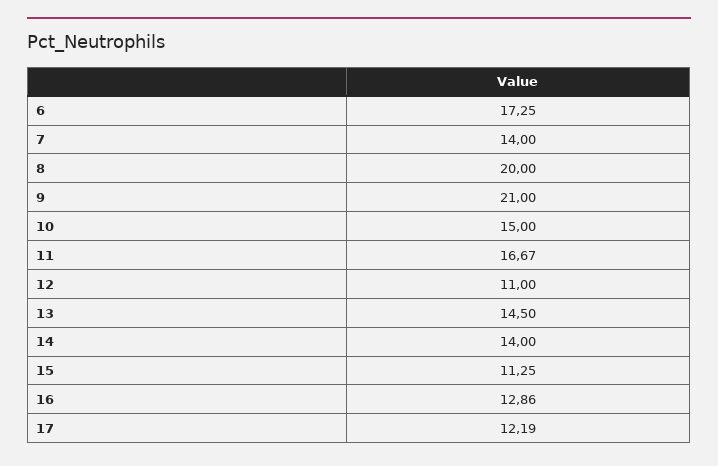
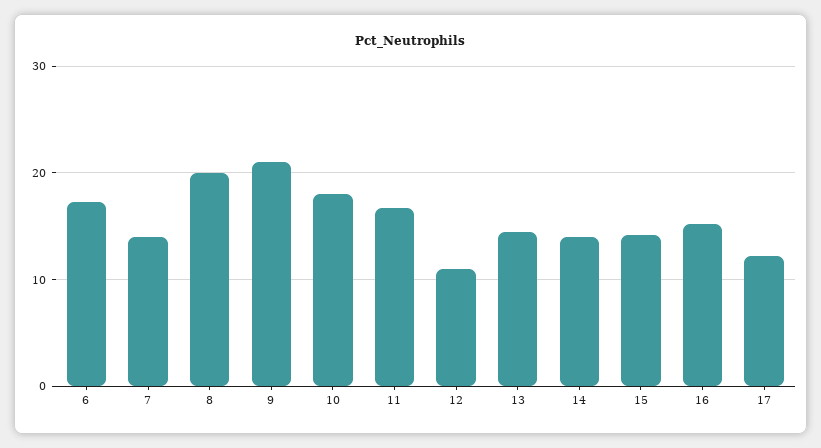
  {
    "6": 17.25,
    "7": 14,
    "8": 20,
    "9": 21,
-   "10": 15,
+   "10": 18,
    "11": 16.67,
    "12": 11,
    "13": 14.5,
    "14": 14,
-   "15": 11.25,
+   "15": 14,
-   "16": 12.86,
+   "16": 15,
    "17": 12.19
  }

